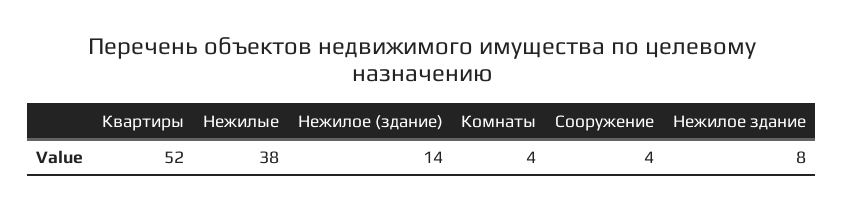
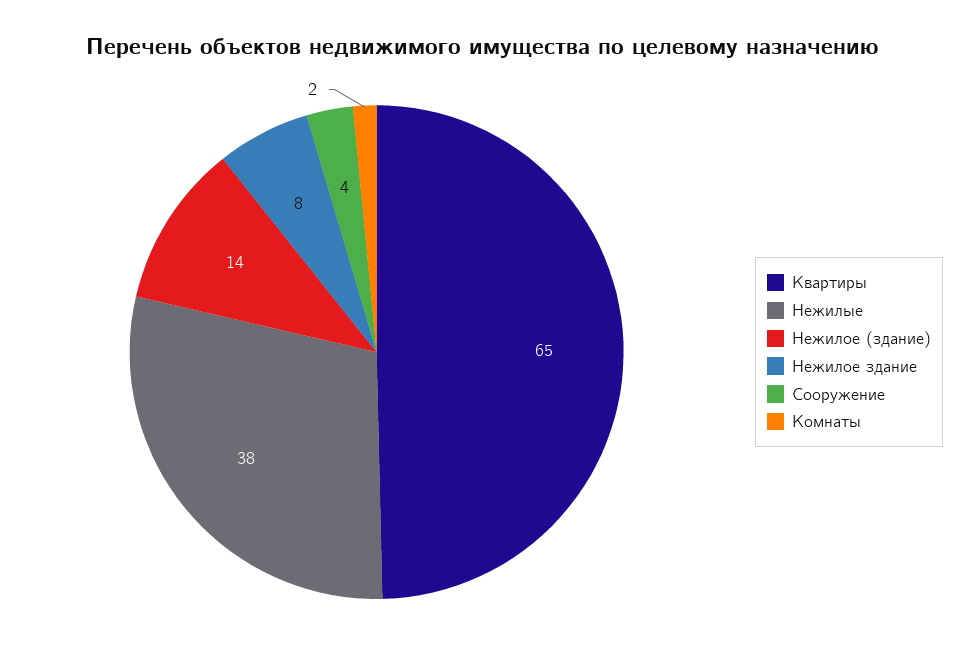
  {
-   "Квартиры": 52,
+   "Квартиры": 65,
    "Нежилые": 38,
    "Нежилое (здание)": 14,
-   "Комнаты": 4,
+   "Комнаты": 2,
    "Сооружение": 4,
    "Нежилое здание": 8
  }

